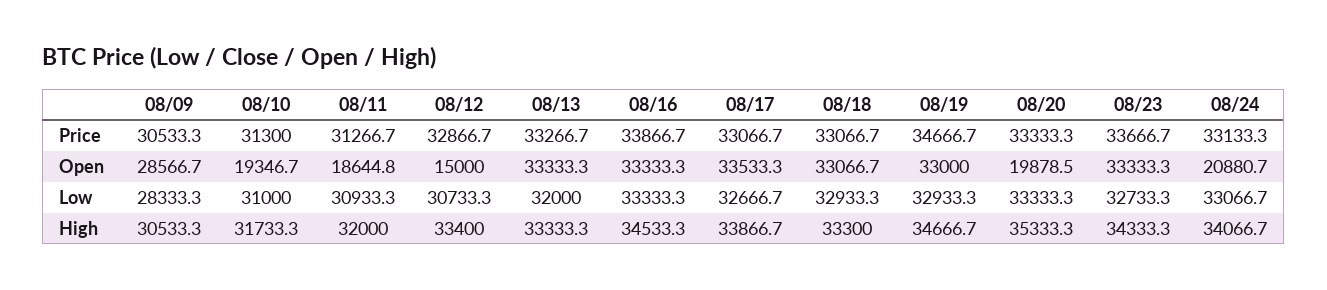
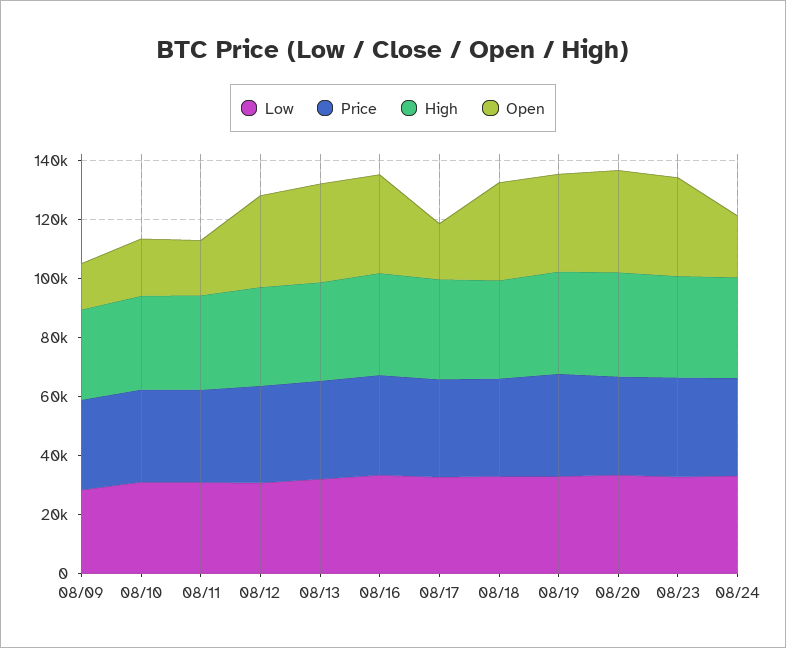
  {
    "Price": {
      "08/09": 30533.3,
      "08/10": 31300,
      "08/11": 31266.7,
      "08/12": 32866.7,
      "08/13": 33266.7,
      "08/16": 33866.7,
      "08/17": 33066.7,
      "08/18": 33066.7,
      "08/19": 34666.7,
      "08/20": 33333.3,
      "08/23": 33666.7,
      "08/24": 33133.3
    },
    "Open": {
-     "08/09": 28566.7,
+     "08/09": 15000,
      "08/10": 19346.7,
      "08/11": 18644.8,
-     "08/12": 15000,
+     "08/12": 30000,
      "08/13": 33333.3,
      "08/16": 33333.3,
-     "08/17": 33533.3,
+     "08/17": 20000,
      "08/18": 33066.7,
      "08/19": 33000,
-     "08/20": 19878.5,
+     "08/20": 35000,
      "08/23": 33333.3,
      "08/24": 20880.7
    },
    "Low": {
      "08/09": 28333.3,
      "08/10": 31000,
      "08/11": 30933.3,
      "08/12": 30733.3,
      "08/13": 32000,
      "08/16": 33333.3,
      "08/17": 32666.7,
      "08/18": 32933.3,
      "08/19": 32933.3,
      "08/20": 33333.3,
      "08/23": 32733.3,
      "08/24": 33066.7
    },
    "High": {
      "08/09": 30533.3,
      "08/10": 31733.3,
      "08/11": 32000,
      "08/12": 33400,
      "08/13": 33333.3,
      "08/16": 34533.3,
      "08/17": 33866.7,
      "08/18": 33300,
      "08/19": 34666.7,
      "08/20": 35333.3,
      "08/23": 34333.3,
      "08/24": 34066.7
    }
  }

